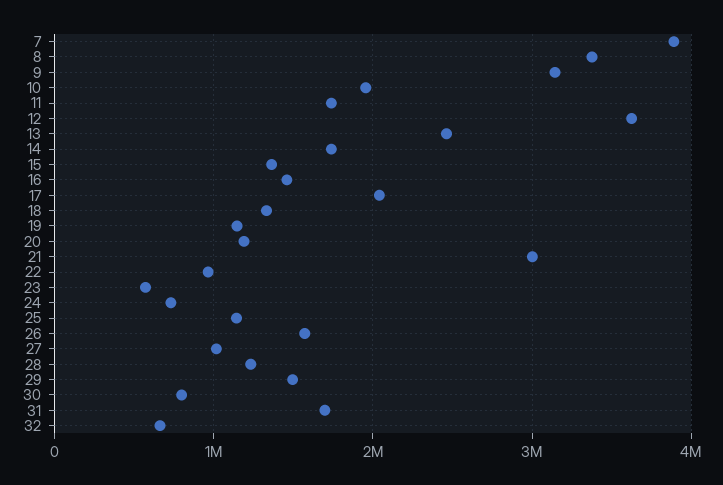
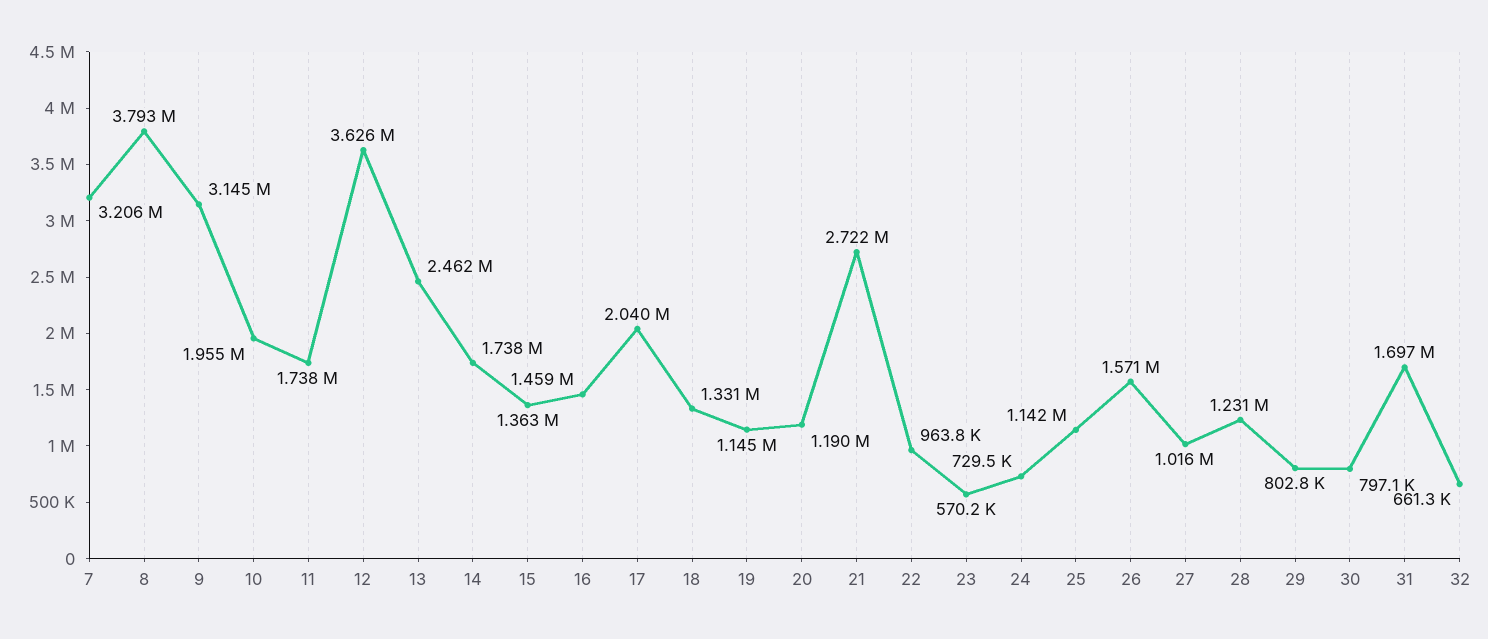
  {
-   "7": 3900000,
+   "7": 3206000,
-   "8": 3400000,
+   "8": 3793000,
    "9": 3145000,
    "10": 1955000,
    "11": 1738000,
    "12": 3626000,
    "13": 2462000,
    "14": 1738000,
    "15": 1363000,
    "16": 1459000,
    "17": 2040000,
    "18": 1331000,
    "19": 1145000,
    "20": 1190000,
-   "21": 3000000,
+   "21": 2722000,
    "22": 963800,
    "23": 570200,
    "24": 729500,
    "25": 1142000,
    "26": 1571000,
    "27": 1016000,
    "28": 1231000,
-   "29": 1500000,
+   "29": 802800,
    "30": 797100,
    "31": 1697000,
    "32": 661300
  }

